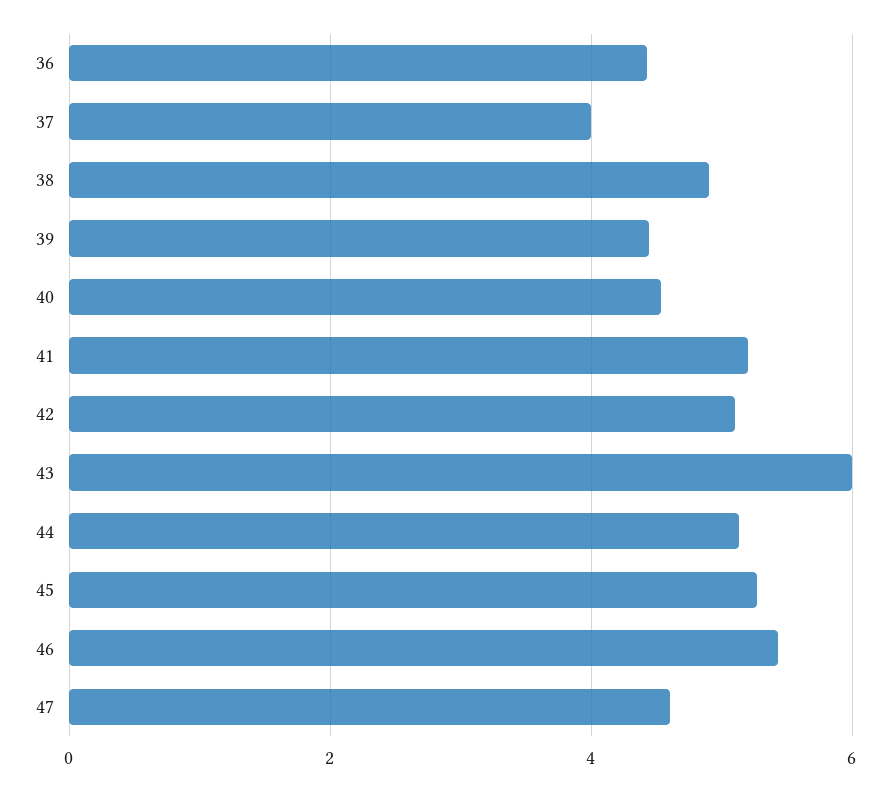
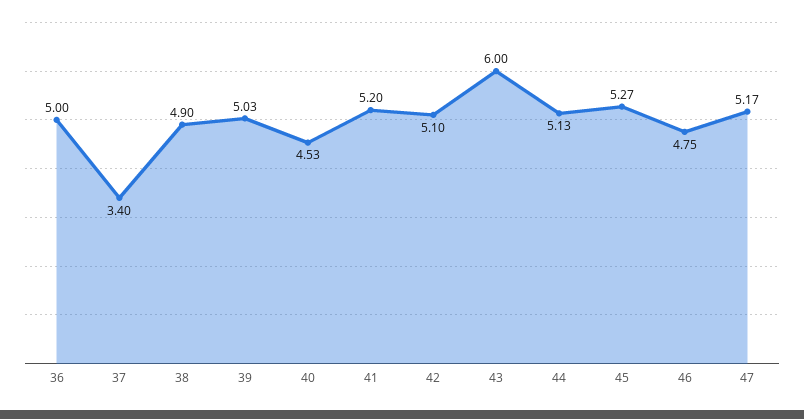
  {
-   "36": 4.4,
+   "36": 5,
-   "37": 4,
+   "37": 3.4,
    "38": 4.9,
-   "39": 4.4,
+   "39": 5.03,
    "40": 4.53,
    "41": 5.2,
    "42": 5.1,
    "43": 6,
    "44": 5.13,
    "45": 5.27,
-   "46": 5.4,
+   "46": 4.75,
-   "47": 4.6
+   "47": 5.17
  }

